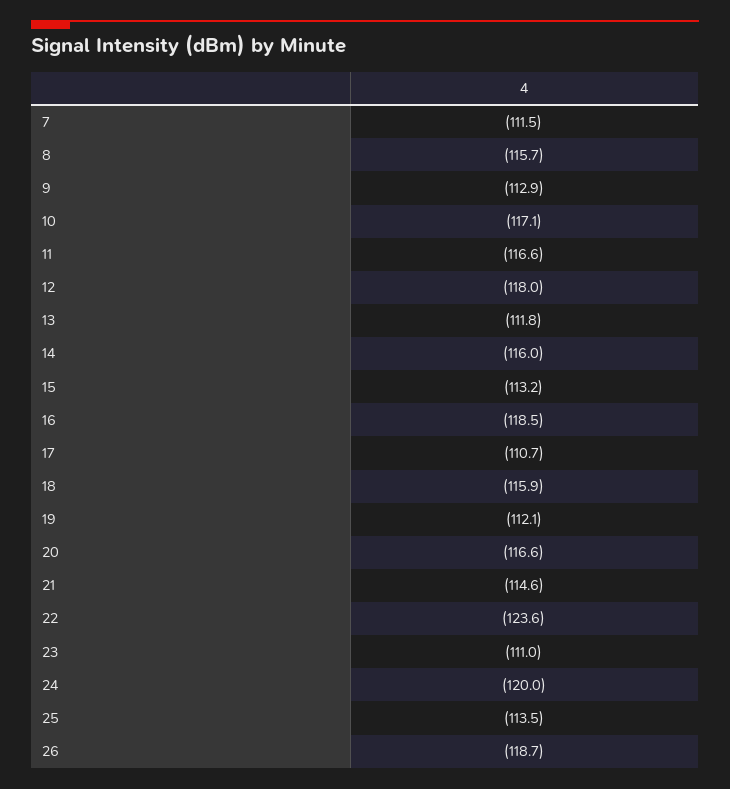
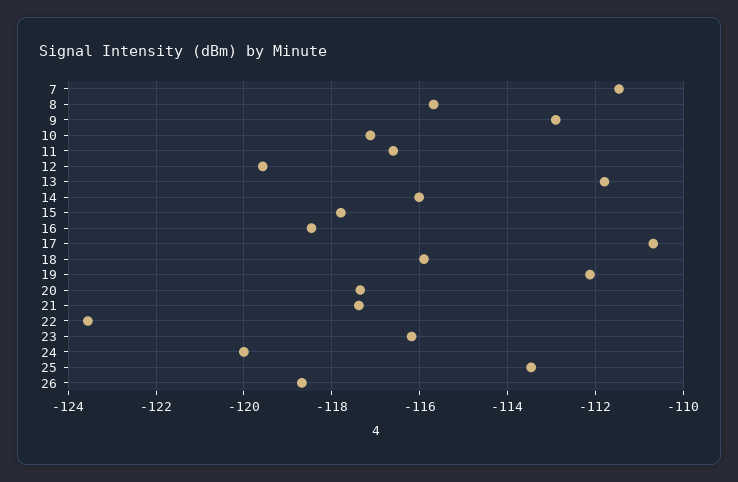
  {
    "7": -111.5,
    "8": -115.7,
    "9": -112.9,
    "10": -117.1,
    "11": -116.6,
-   "12": -118,
+   "12": -119.6,
    "13": -111.8,
    "14": -116,
-   "15": -113.2,
+   "15": -117.8,
    "16": -118.5,
    "17": -110.7,
    "18": -115.9,
    "19": -112.1,
-   "20": -116.6,
+   "20": -117.4,
-   "21": -114.6,
+   "21": -117.4,
    "22": -123.6,
-   "23": -111,
+   "23": -116.2,
    "24": -120,
    "25": -113.5,
    "26": -118.7
  }

